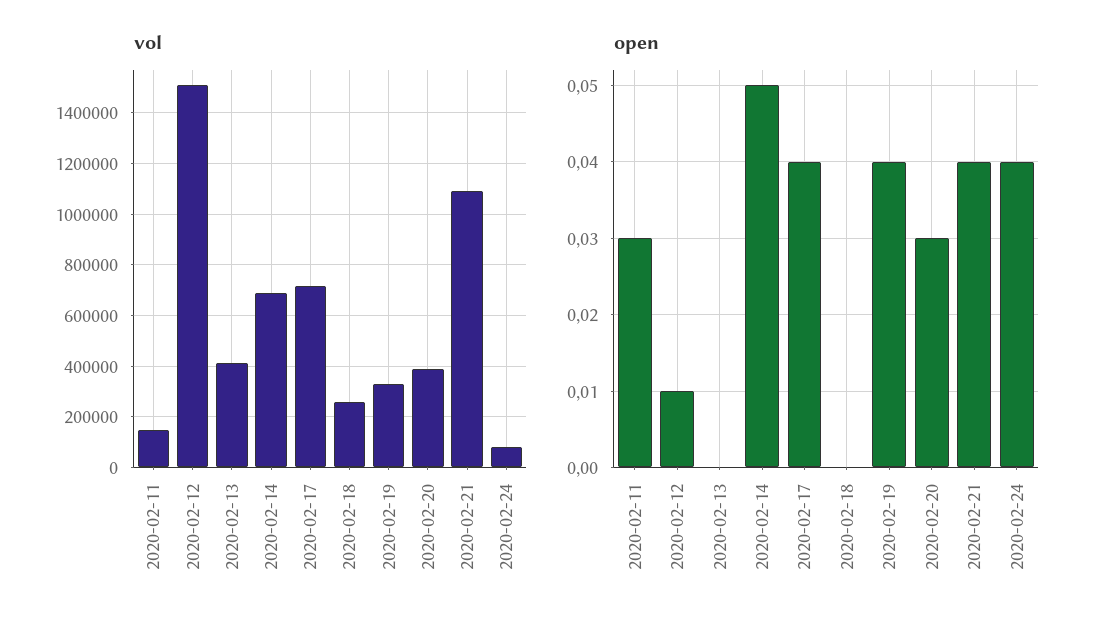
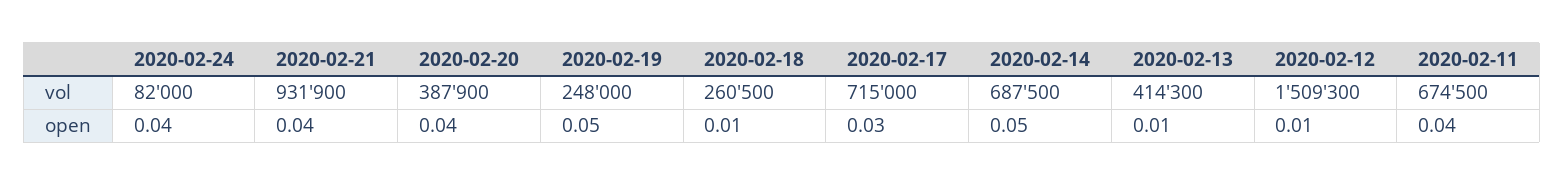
  {
    "vol": {
-     "2020-02-11": 150000,
+     "2020-02-11": 674500,
      "2020-02-12": 1509300,
      "2020-02-13": 414300,
      "2020-02-14": 687500,
      "2020-02-17": 715000,
      "2020-02-18": 260500,
-     "2020-02-19": 325000,
+     "2020-02-19": 248000,
      "2020-02-20": 387900,
-     "2020-02-21": 1100000,
+     "2020-02-21": 931900,
      "2020-02-24": 82000
    },
    "open": {
-     "2020-02-11": 0.03,
+     "2020-02-11": 0.04,
      "2020-02-12": 0.01,
-     "2020-02-13": 0,
+     "2020-02-13": 0.01,
      "2020-02-14": 0.05,
-     "2020-02-17": 0.04,
+     "2020-02-17": 0.03,
-     "2020-02-18": 0,
+     "2020-02-18": 0.01,
-     "2020-02-19": 0.04,
+     "2020-02-19": 0.05,
-     "2020-02-20": 0.03,
+     "2020-02-20": 0.04,
      "2020-02-21": 0.04,
      "2020-02-24": 0.04
    }
  }

